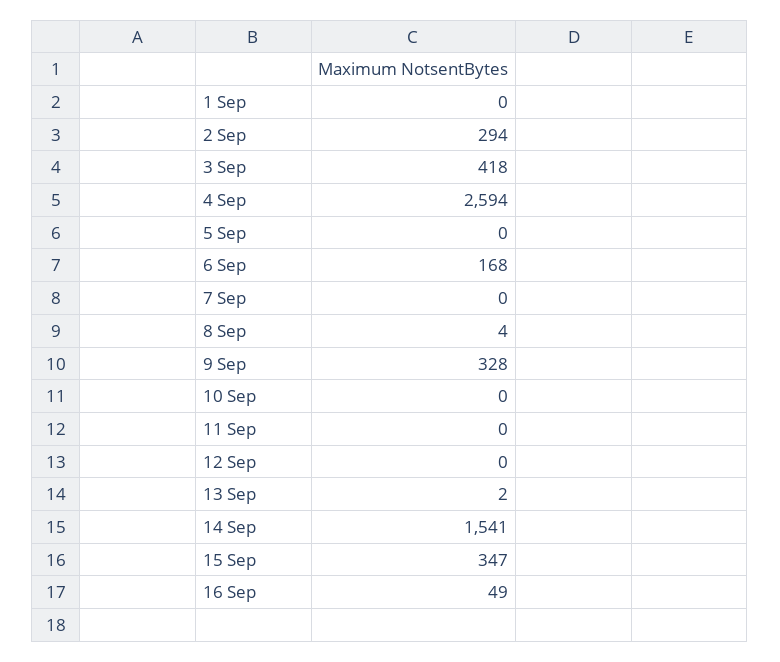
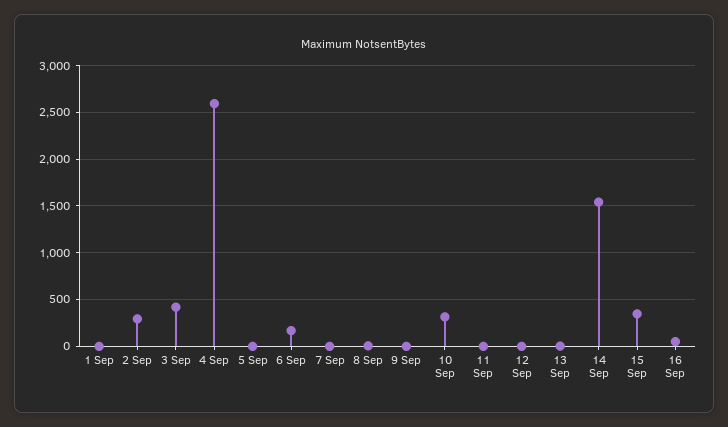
  {
    "1 Sep": 0,
    "2 Sep": 294,
    "3 Sep": 418,
    "4 Sep": 2594,
    "5 Sep": 0,
    "6 Sep": 168,
    "7 Sep": 0,
    "8 Sep": 4,
-   "9 Sep": 328,
+   "9 Sep": 0,
-   "10 Sep": 0,
+   "10 Sep": 300,
    "11 Sep": 0,
    "12 Sep": 0,
    "13 Sep": 2,
    "14 Sep": 1541,
    "15 Sep": 347,
    "16 Sep": 49
  }

